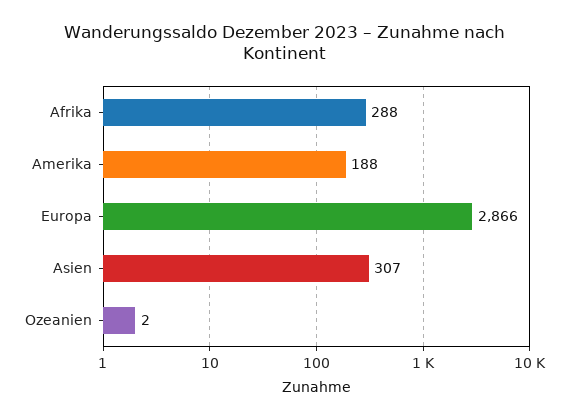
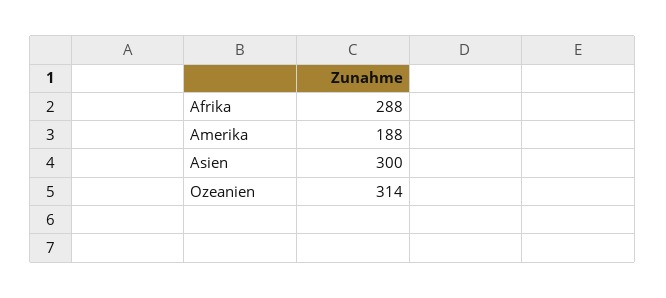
  {
    "Afrika": 288,
    "Amerika": 188,
-   "Europa": 2866,
-   "Asien": 307,
+   "Asien": 300,
-   "Ozeanien": 2
+   "Ozeanien": 314
  }

